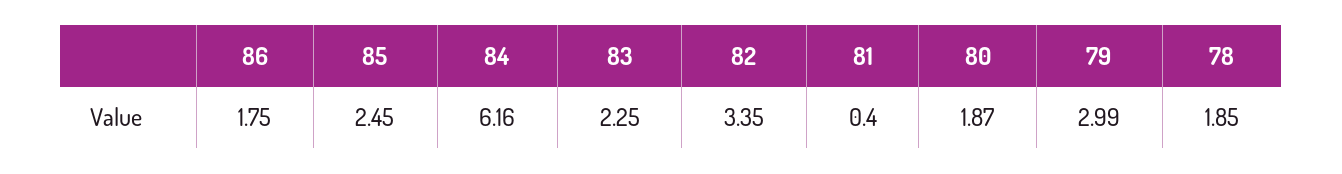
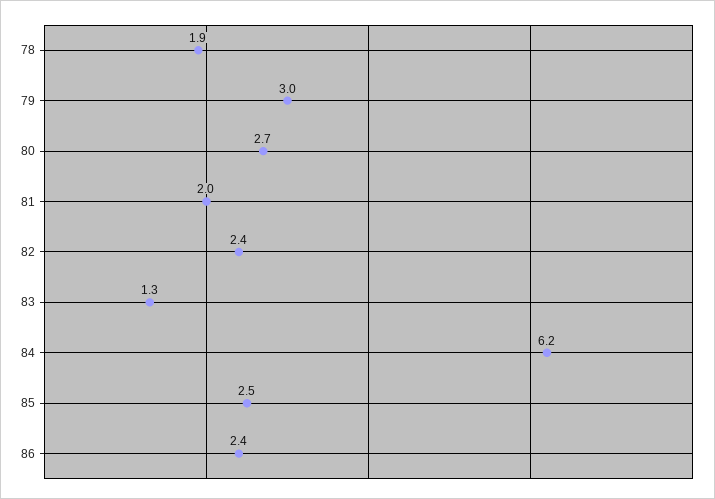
  {
-   "86": 1.75,
+   "86": 2.4,
    "85": 2.45,
    "84": 6.16,
-   "83": 2.25,
+   "83": 1.3,
-   "82": 3.35,
+   "82": 2.4,
-   "81": 0.4,
+   "81": 2,
-   "80": 1.87,
+   "80": 2.7,
    "79": 2.99,
    "78": 1.85
  }

